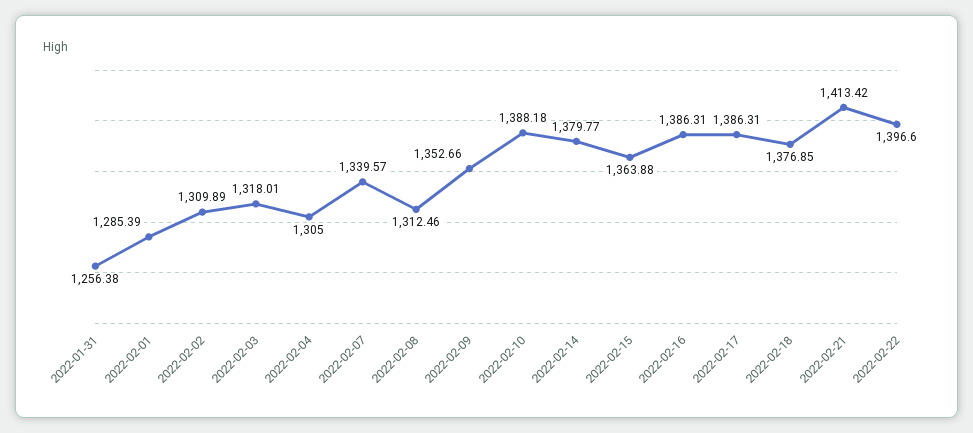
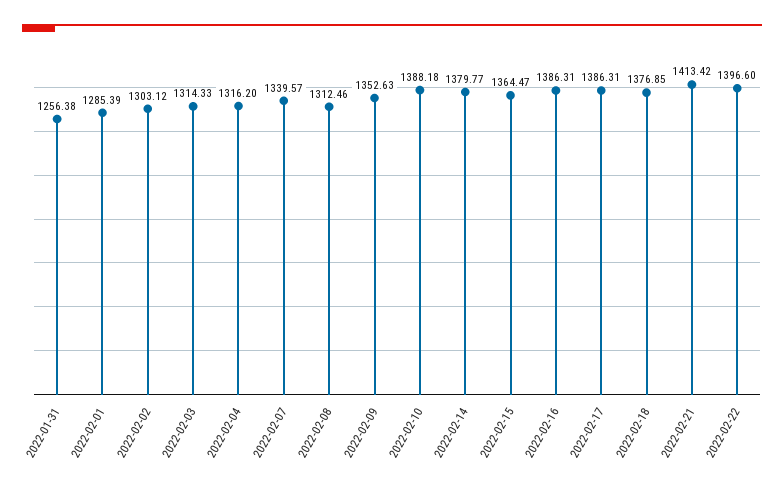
  {
    "2022-01-31": 1256.38,
    "2022-02-01": 1285.39,
-   "2022-02-02": 1309.89,
+   "2022-02-02": 1303.12,
-   "2022-02-03": 1318.01,
+   "2022-02-03": 1314.33,
-   "2022-02-04": 1305,
+   "2022-02-04": 1316.2,
    "2022-02-07": 1339.57,
    "2022-02-08": 1312.46,
-   "2022-02-09": 1352.66,
+   "2022-02-09": 1352.63,
    "2022-02-10": 1388.18,
    "2022-02-14": 1379.77,
-   "2022-02-15": 1363.88,
+   "2022-02-15": 1364.47,
    "2022-02-16": 1386.31,
    "2022-02-17": 1386.31,
    "2022-02-18": 1376.85,
    "2022-02-21": 1413.42,
    "2022-02-22": 1396.6
  }

